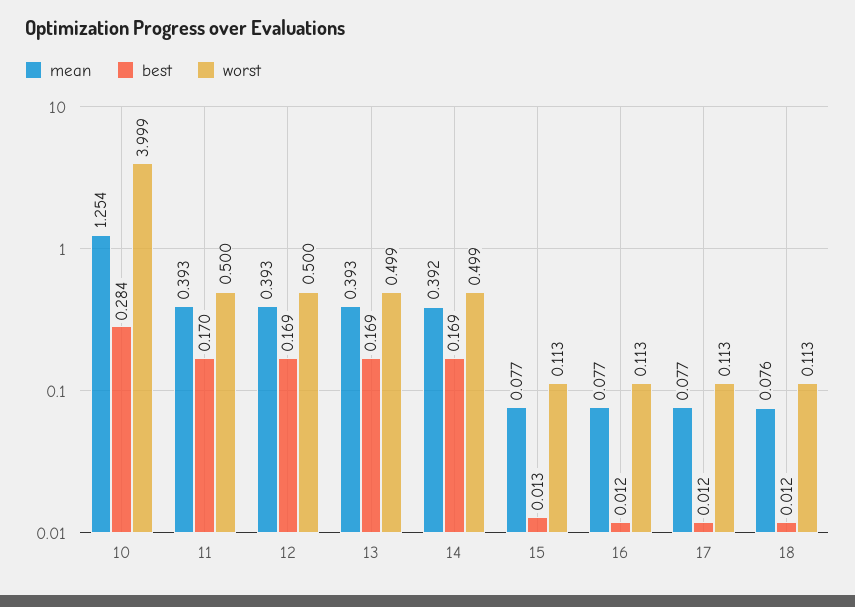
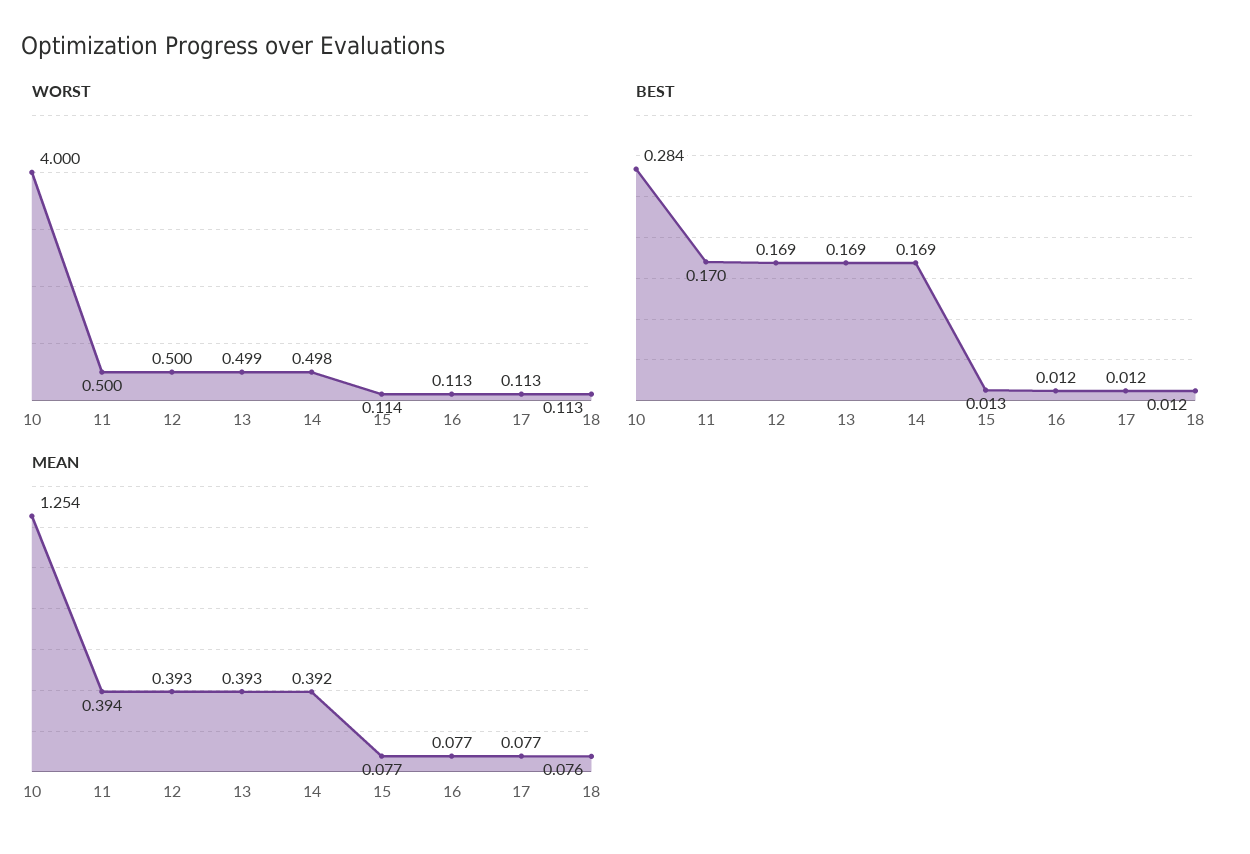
  {
    "mean": {
      "10": 1.254,
-     "11": 0.393,
+     "11": 0.394,
      "12": 0.393,
      "13": 0.393,
      "14": 0.392,
      "15": 0.077,
      "16": 0.077,
      "17": 0.077,
      "18": 0.076
    },
    "best": {
      "10": 0.284,
      "11": 0.17,
      "12": 0.169,
      "13": 0.169,
      "14": 0.169,
      "15": 0.013,
      "16": 0.012,
      "17": 0.012,
      "18": 0.012
    },
    "worst": {
-     "10": 3.999,
+     "10": 4,
      "11": 0.5,
      "12": 0.5,
      "13": 0.499,
-     "14": 0.499,
+     "14": 0.498,
-     "15": 0.113,
+     "15": 0.114,
      "16": 0.113,
      "17": 0.113,
      "18": 0.113
    }
  }

